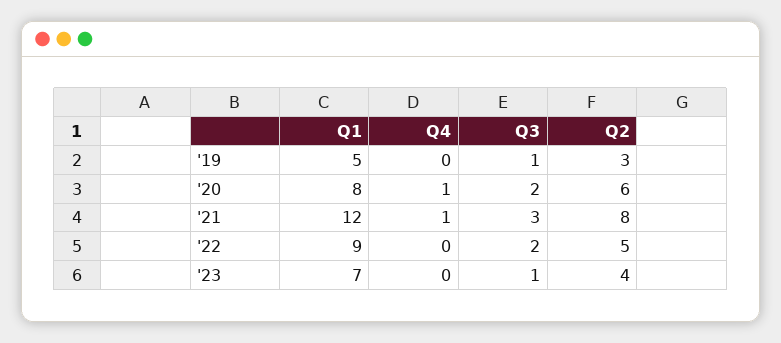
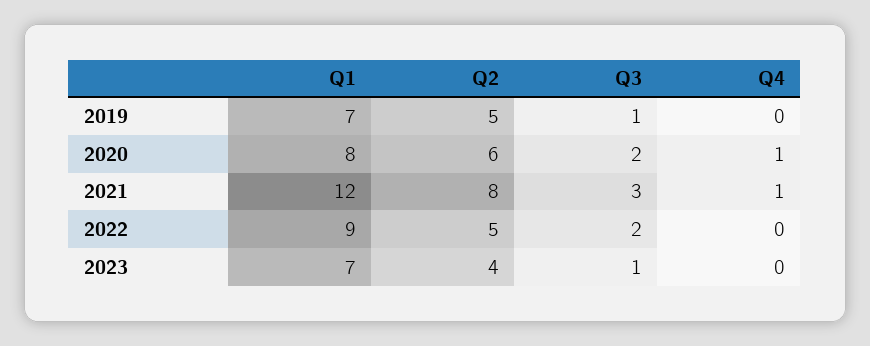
  {
    "Q1": {
-     "'19": 5,
+     "'19": 7,
      "'20": 8,
      "'21": 12,
      "'22": 9,
      "'23": 7
    },
    "Q4": {
      "'19": 0,
      "'20": 1,
      "'21": 1,
      "'22": 0,
      "'23": 0
    },
    "Q3": {
      "'19": 1,
      "'20": 2,
      "'21": 3,
      "'22": 2,
      "'23": 1
    },
    "Q2": {
-     "'19": 3,
+     "'19": 5,
      "'20": 6,
      "'21": 8,
      "'22": 5,
      "'23": 4
    }
  }

